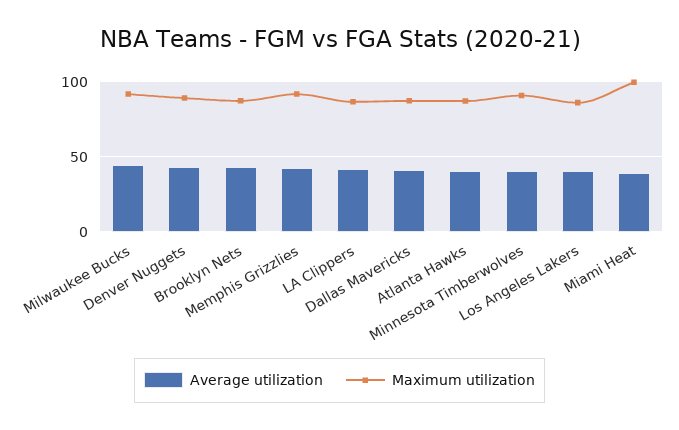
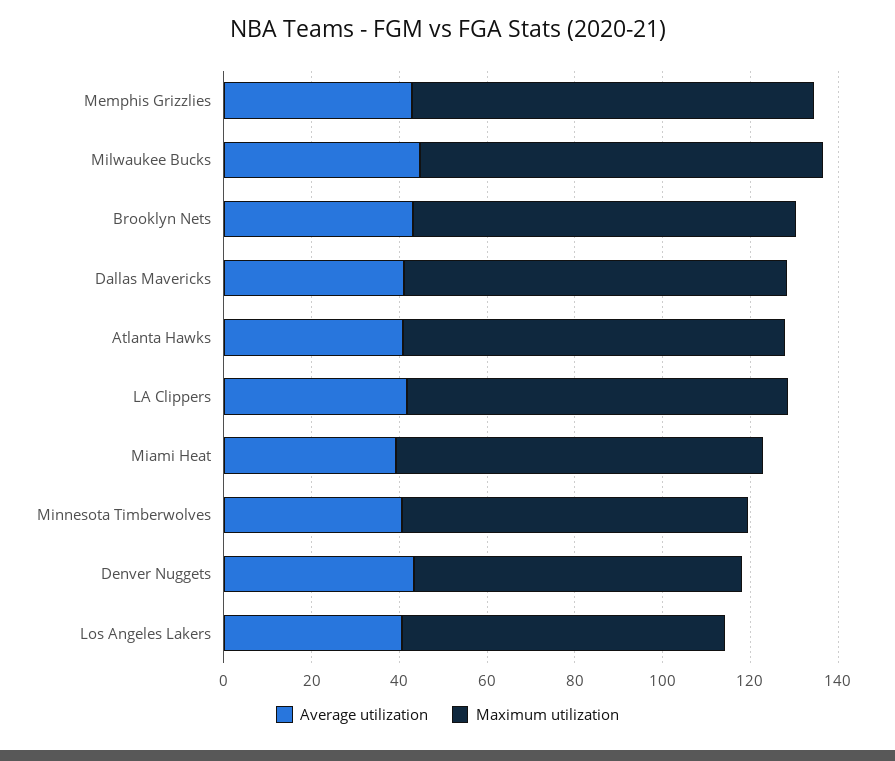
  {
    "Average utilization": {
      "Milwaukee Bucks": 45,
      "Denver Nuggets": 45,
      "Brooklyn Nets": 45,
      "Memphis Grizzlies": 45,
      "LA Clippers": 40,
      "Dallas Mavericks": 40,
      "Atlanta Hawks": 40,
      "Minnesota Timberwolves": 40,
      "Los Angeles Lakers": 40,
      "Miami Heat": 40
    },
    "Maximum utilization": {
      "Milwaukee Bucks": 90,
-     "Denver Nuggets": 90,
+     "Denver Nuggets": 75,
      "Brooklyn Nets": 85,
      "Memphis Grizzlies": 90,
      "LA Clippers": 85,
      "Dallas Mavericks": 85,
      "Atlanta Hawks": 85,
-     "Minnesota Timberwolves": 90,
+     "Minnesota Timberwolves": 80,
-     "Los Angeles Lakers": 85,
+     "Los Angeles Lakers": 75,
-     "Miami Heat": 100
+     "Miami Heat": 85
    }
  }

